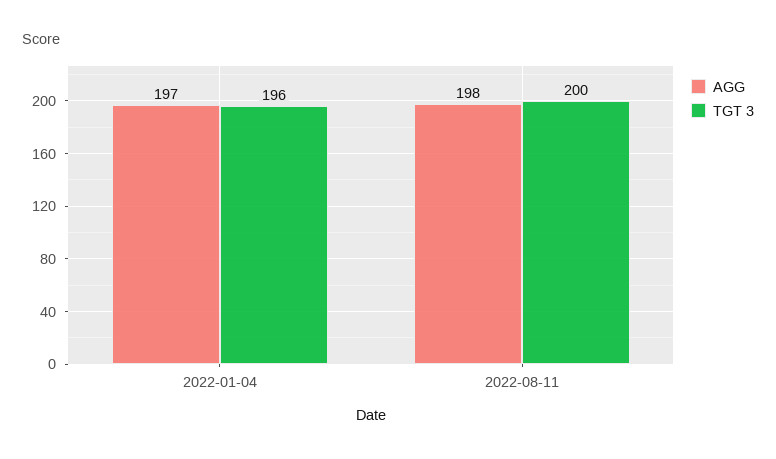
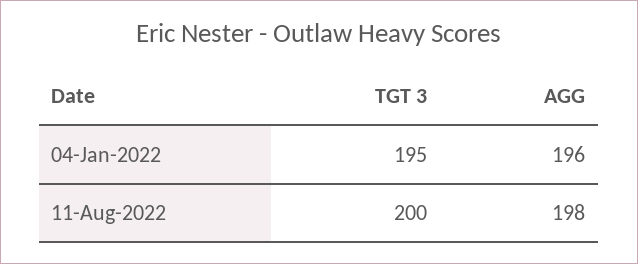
  {
    "AGG": {
-     "2022-01-04": 197,
+     "2022-01-04": 196,
      "2022-08-11": 198
    },
    "TGT 3": {
-     "2022-01-04": 196,
+     "2022-01-04": 195,
      "2022-08-11": 200
    }
  }

